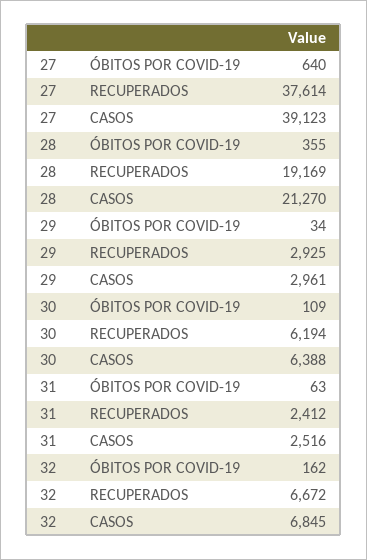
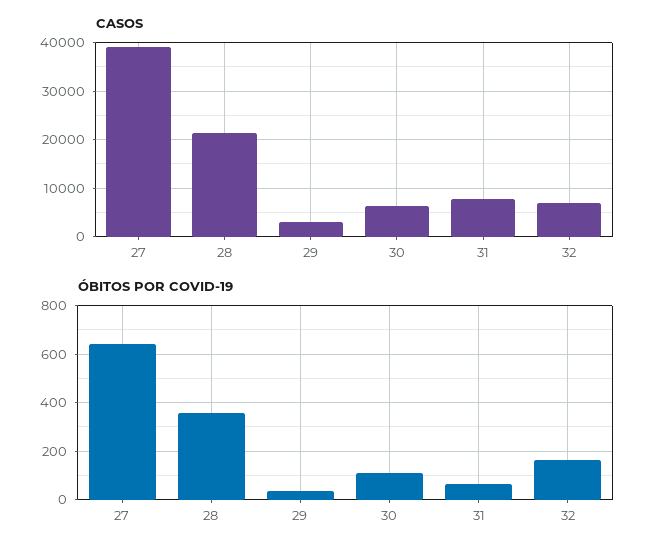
  {
    "ÓBITOS POR COVID-19": {
      "27": 640,
      "28": 355,
      "29": 34,
      "30": 109,
      "31": 63,
      "32": 162
    },
-   "RECUPERADOS": {
-     "27": 37614,
-     "28": 19169,
-     "29": 2925,
-     "30": 6194,
-     "31": 2412,
-     "32": 6672
-   },
    "CASOS": {
      "27": 39123,
      "28": 21270,
      "29": 2961,
      "30": 6388,
-     "31": 2516,
+     "31": 8000,
      "32": 6845
    }
  }

